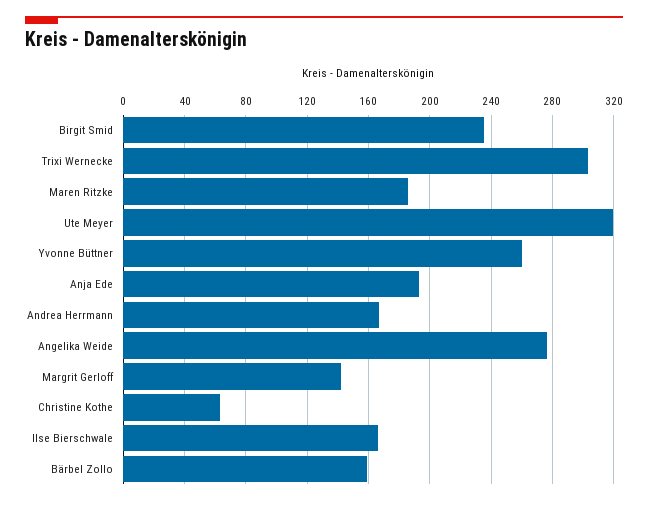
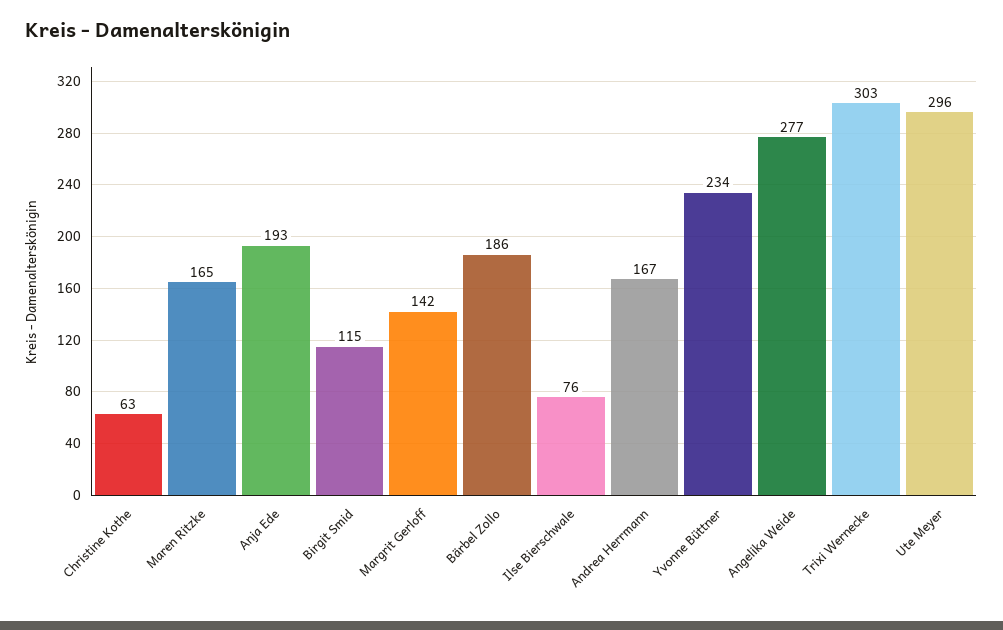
  {
-   "Birgit Smid": 235,
+   "Birgit Smid": 115,
    "Trixi Wernecke": 303,
-   "Maren Ritzke": 185,
+   "Maren Ritzke": 165,
-   "Ute Meyer": 320,
+   "Ute Meyer": 296,
-   "Yvonne Büttner": 260,
+   "Yvonne Büttner": 234,
    "Anja Ede": 193,
    "Andrea Herrmann": 167,
    "Angelika Weide": 277,
    "Margrit Gerloff": 142,
    "Christine Kothe": 63,
-   "Ilse Bierschwale": 165,
+   "Ilse Bierschwale": 76,
-   "Bärbel Zollo": 160
+   "Bärbel Zollo": 186
  }

